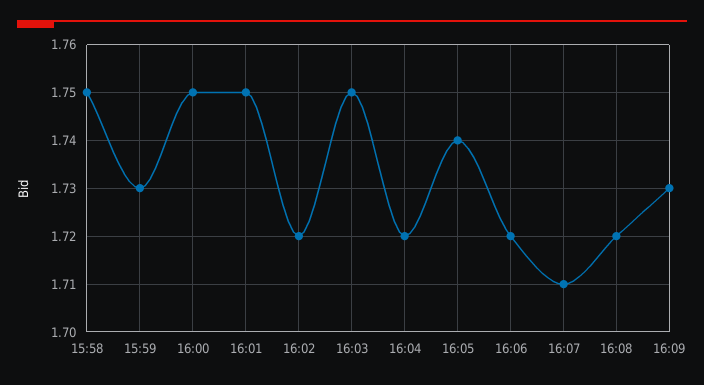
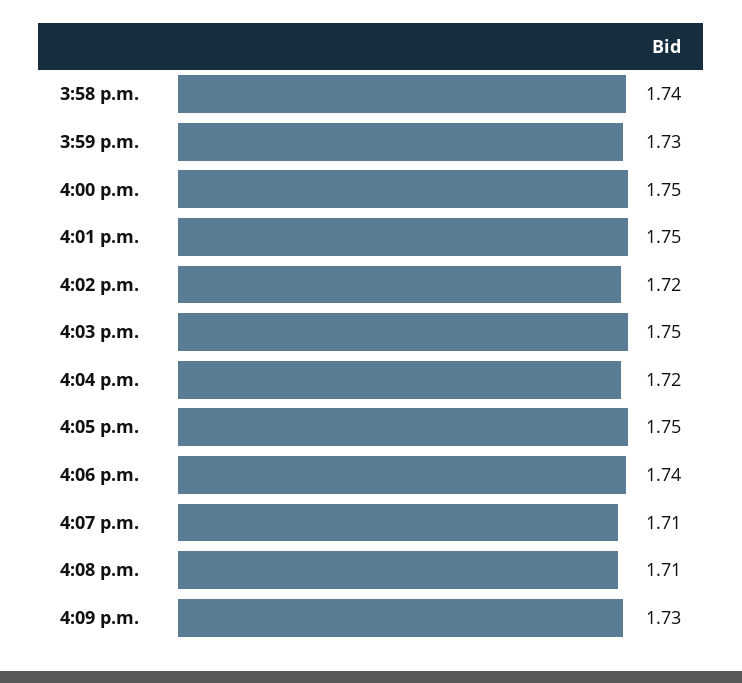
  {
-   "15:58": 1.75,
+   "15:58": 1.74,
    "15:59": 1.73,
    "16:00": 1.75,
    "16:01": 1.75,
    "16:02": 1.72,
    "16:03": 1.75,
    "16:04": 1.72,
-   "16:05": 1.74,
+   "16:05": 1.75,
-   "16:06": 1.72,
+   "16:06": 1.74,
    "16:07": 1.71,
-   "16:08": 1.72,
+   "16:08": 1.71,
    "16:09": 1.73
  }

